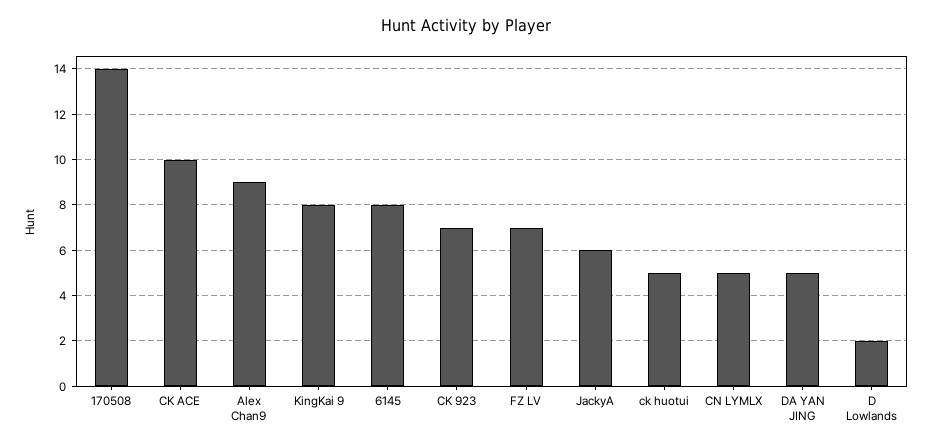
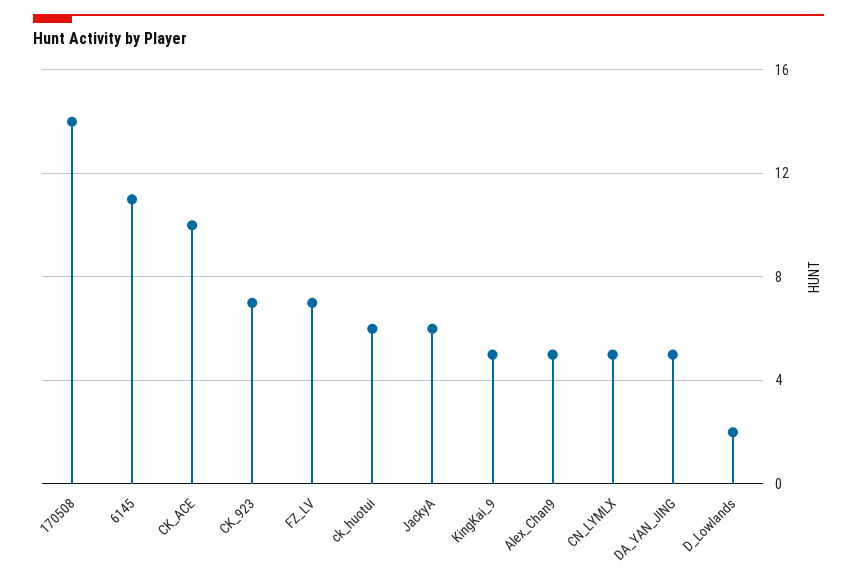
  {
    "170508": 14,
    "CK ACE": 10,
-   "Alex Chan9": 9,
+   "Alex Chan9": 5,
-   "KingKai 9": 8,
+   "KingKai 9": 5,
-   "6145": 8,
+   "6145": 11,
    "CK 923": 7,
    "FZ LV": 7,
    "JackyA": 6,
-   "ck huotui": 5,
+   "ck huotui": 6,
    "CN LYMLX": 5,
    "DA YAN JING": 5,
    "D Lowlands": 2
  }

